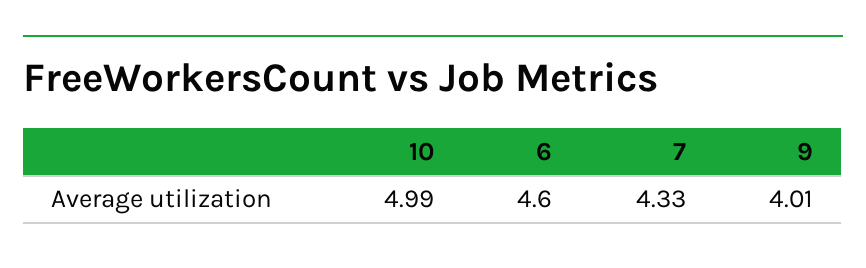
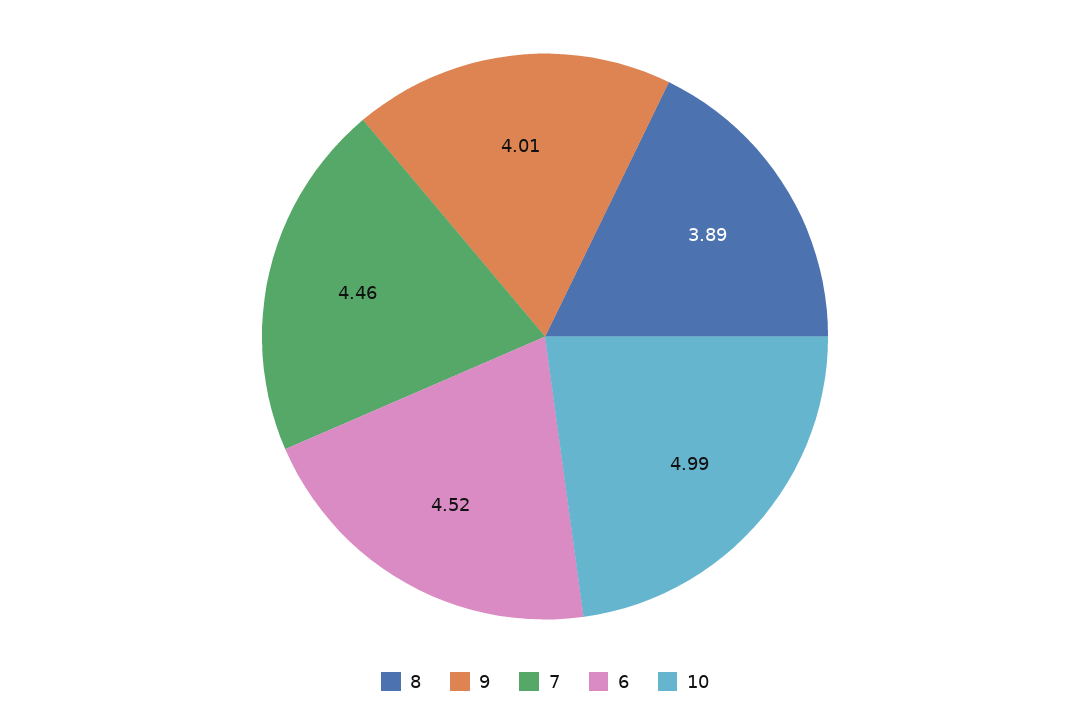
  {
    "10": 4.99,
-   "6": 4.6,
+   "6": 4.52,
-   "7": 4.33,
+   "7": 4.46,
-   "9": 4.01
+   "9": 4.01,
+   "8": 3.89
  }

